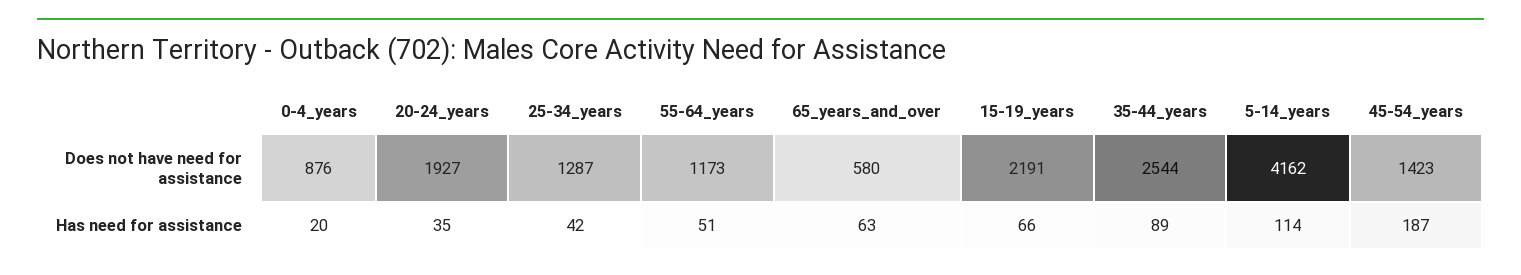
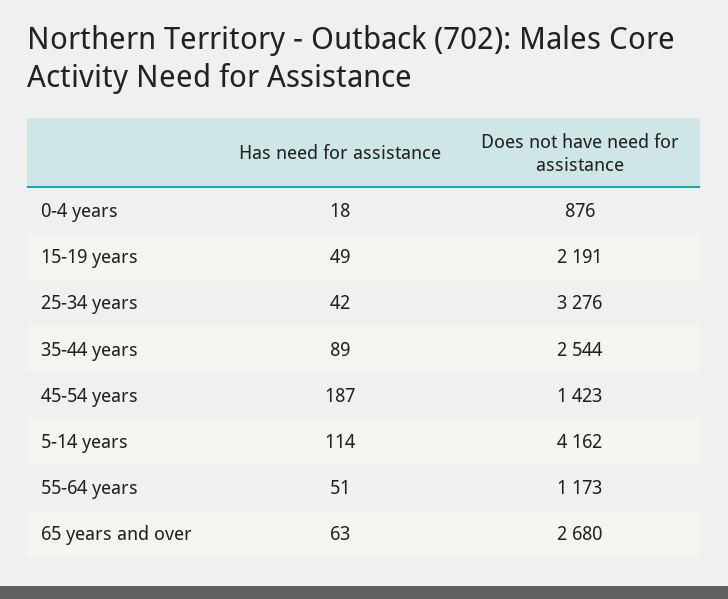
  {
    "0-4_years": {
      "Does not have need for assistance": 876,
-     "Has need for assistance": 20
+     "Has need for assistance": 18
    },
-   "20-24_years": {
-     "Does not have need for assistance": 1927,
-     "Has need for assistance": 35
-   },
    "25-34_years": {
-     "Does not have need for assistance": 1287,
+     "Does not have need for assistance": 3276,
      "Has need for assistance": 42
    },
    "55-64_years": {
      "Does not have need for assistance": 1173,
      "Has need for assistance": 51
    },
    "65_years_and_over": {
-     "Does not have need for assistance": 580,
+     "Does not have need for assistance": 2680,
      "Has need for assistance": 63
    },
    "15-19_years": {
      "Does not have need for assistance": 2191,
-     "Has need for assistance": 66
+     "Has need for assistance": 49
    },
    "35-44_years": {
      "Does not have need for assistance": 2544,
      "Has need for assistance": 89
    },
    "5-14_years": {
      "Does not have need for assistance": 4162,
      "Has need for assistance": 114
    },
    "45-54_years": {
      "Does not have need for assistance": 1423,
      "Has need for assistance": 187
    }
  }

